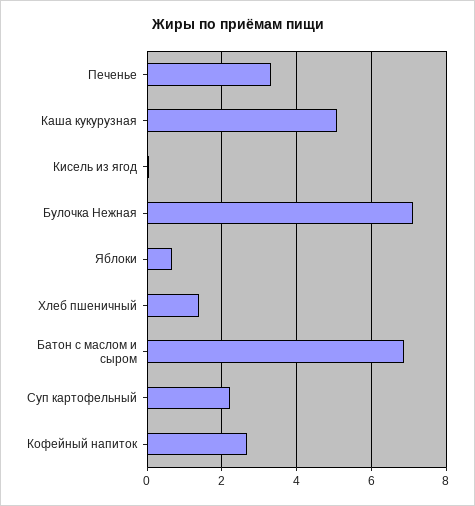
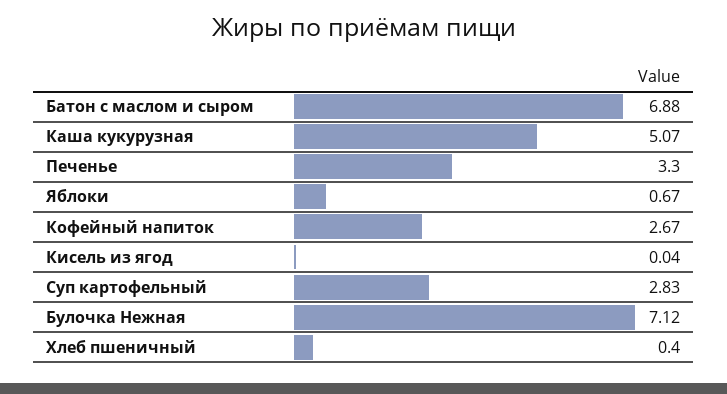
  {
    "Печенье": 3.3,
    "Каша кукурузная": 5.07,
    "Кисель из ягод": 0.04,
    "Булочка Нежная": 7.12,
    "Яблоки": 0.67,
-   "Хлеб пшеничный": 1.4,
+   "Хлеб пшеничный": 0.4,
    "Батон с маслом и сыром": 6.88,
-   "Суп картофельный": 2.2,
+   "Суп картофельный": 2.83,
    "Кофейный напиток": 2.67
  }

